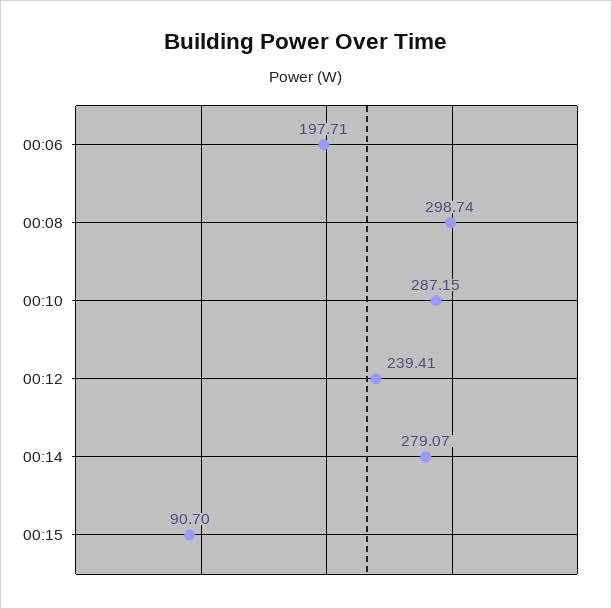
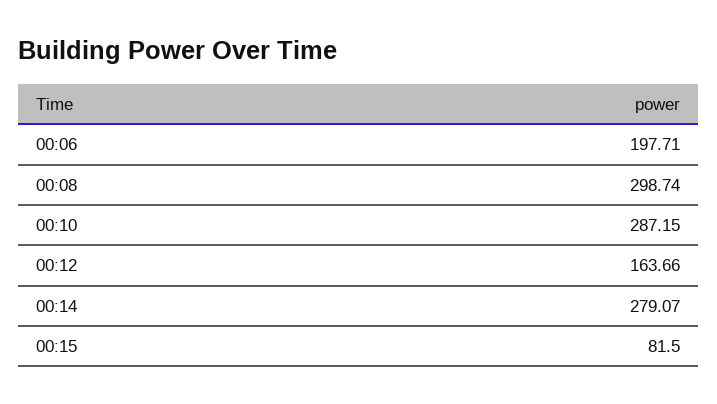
  {
    "00:06": 197.71,
    "00:08": 298.74,
    "00:10": 287.15,
-   "00:12": 239.41,
+   "00:12": 163.66,
    "00:14": 279.07,
-   "00:15": 90.7
+   "00:15": 81.5
  }

